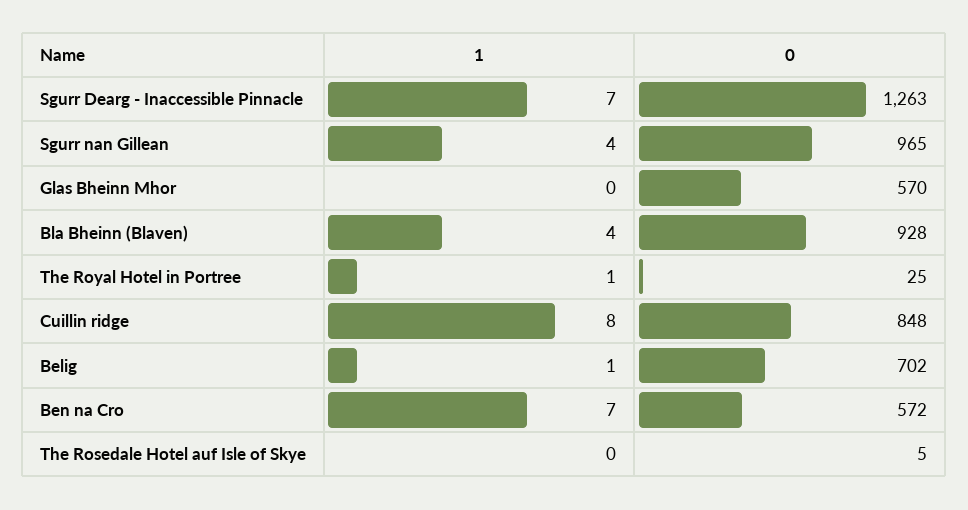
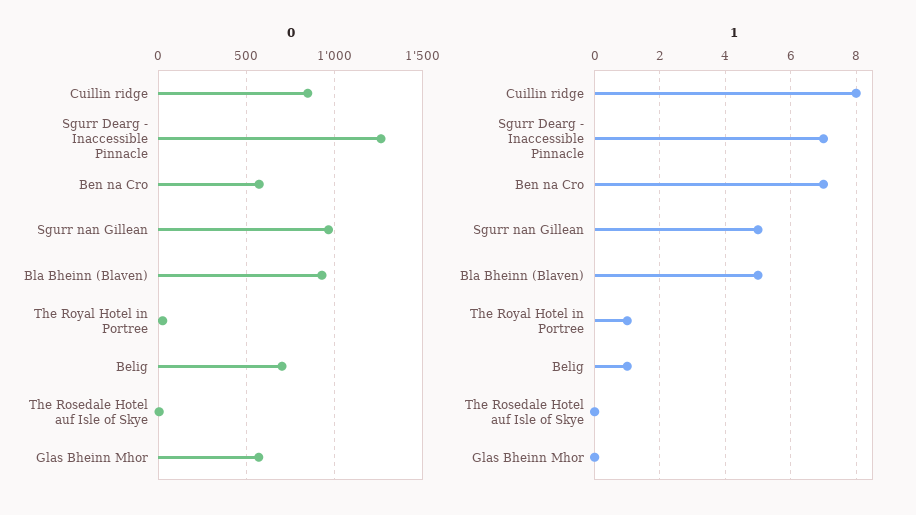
  {
    "1": {
      "Sgurr Dearg - Inaccessible Pinnacle": 7,
-     "Sgurr nan Gillean": 4,
+     "Sgurr nan Gillean": 5,
      "Glas Bheinn Mhor": 0,
-     "Bla Bheinn (Blaven)": 4,
+     "Bla Bheinn (Blaven)": 5,
      "The Royal Hotel in Portree": 1,
      "Cuillin ridge": 8,
      "Belig": 1,
      "Ben na Cro": 7,
      "The Rosedale Hotel auf Isle of Skye": 0
    },
    "0": {
      "Sgurr Dearg - Inaccessible Pinnacle": 1263,
      "Sgurr nan Gillean": 965,
      "Glas Bheinn Mhor": 570,
      "Bla Bheinn (Blaven)": 928,
      "The Royal Hotel in Portree": 25,
      "Cuillin ridge": 848,
      "Belig": 702,
      "Ben na Cro": 572,
      "The Rosedale Hotel auf Isle of Skye": 5
    }
  }

